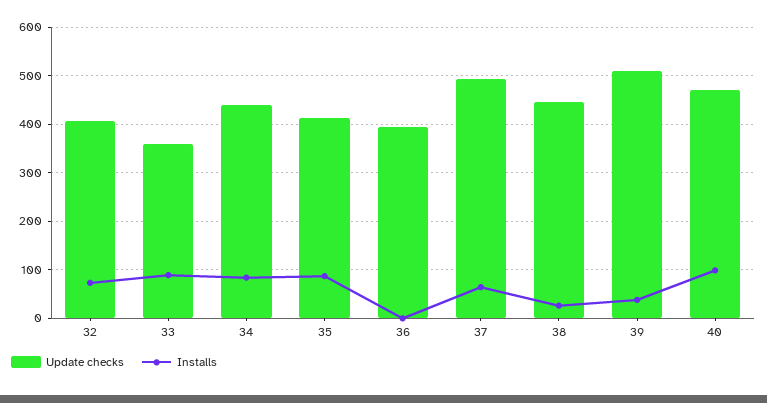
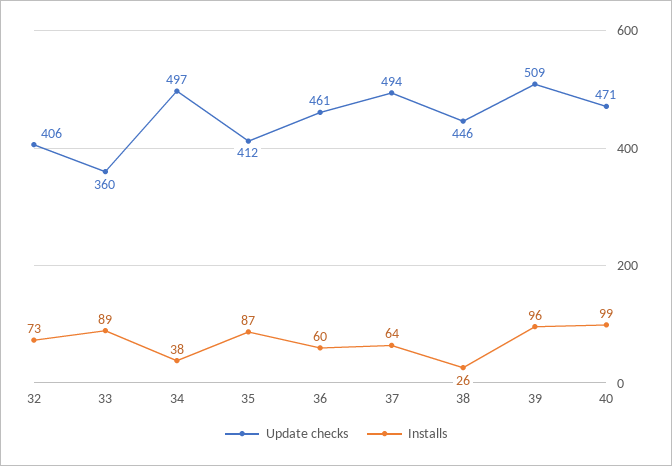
  {
    "Update checks": {
      "32": 406,
      "33": 360,
-     "34": 440,
+     "34": 497,
      "35": 412,
-     "36": 400,
+     "36": 461,
      "37": 494,
      "38": 446,
      "39": 509,
      "40": 471
    },
    "Installs": {
      "32": 73,
      "33": 89,
-     "34": 80,
+     "34": 38,
      "35": 87,
-     "36": 0,
+     "36": 60,
      "37": 64,
      "38": 26,
-     "39": 40,
+     "39": 96,
      "40": 99
    }
  }

